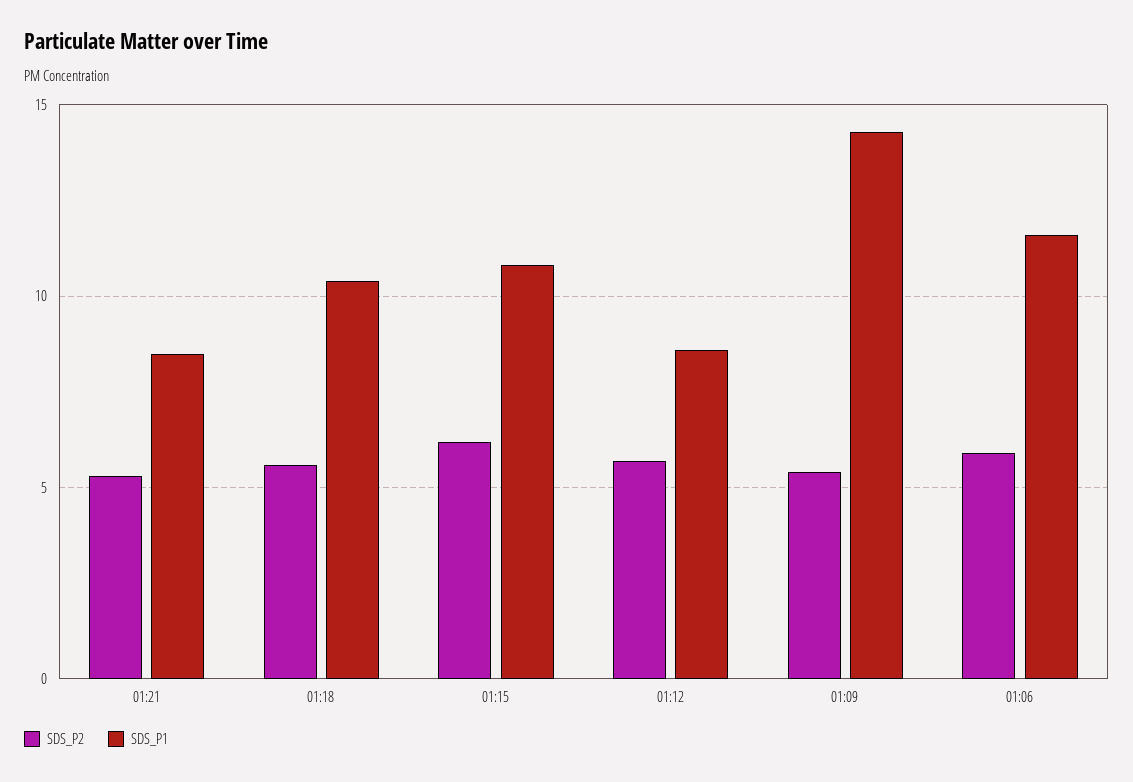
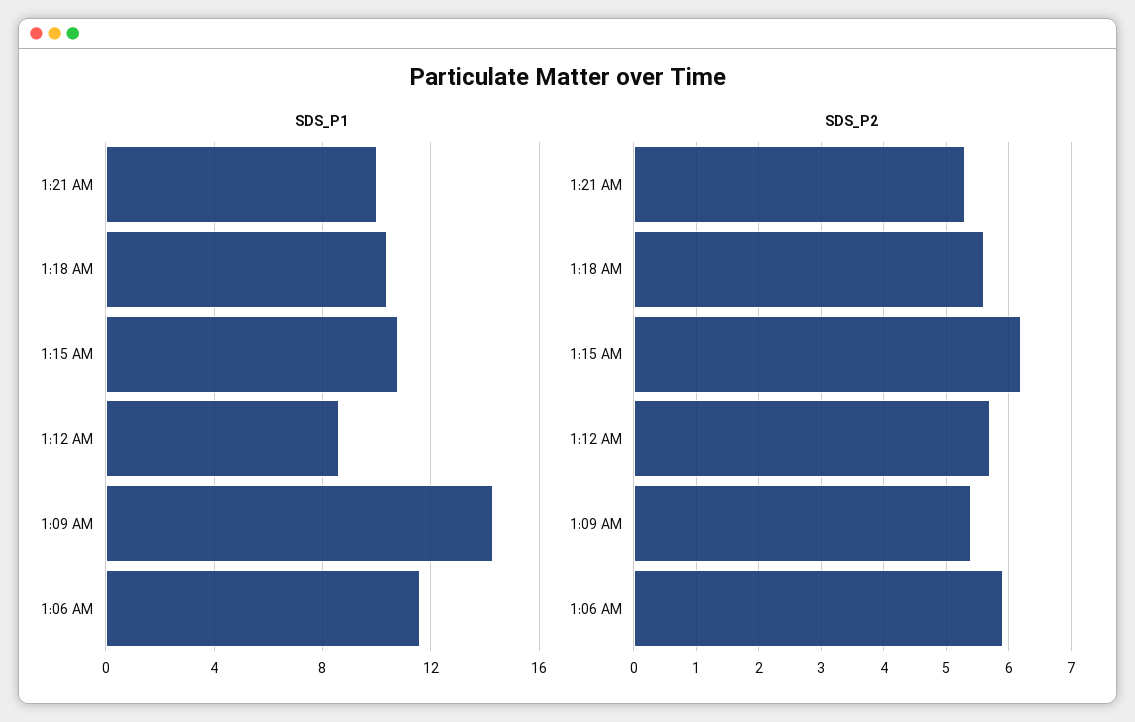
  {
    "SDS_P2": {
      "01:21": 5.3,
      "01:18": 5.6,
      "01:15": 6.2,
      "01:12": 5.7,
      "01:09": 5.4,
      "01:06": 5.9
    },
    "SDS_P1": {
-     "01:21": 8.5,
+     "01:21": 10,
      "01:18": 10.5,
      "01:15": 11,
      "01:12": 8.5,
      "01:09": 14.5,
      "01:06": 11.5
    }
  }

